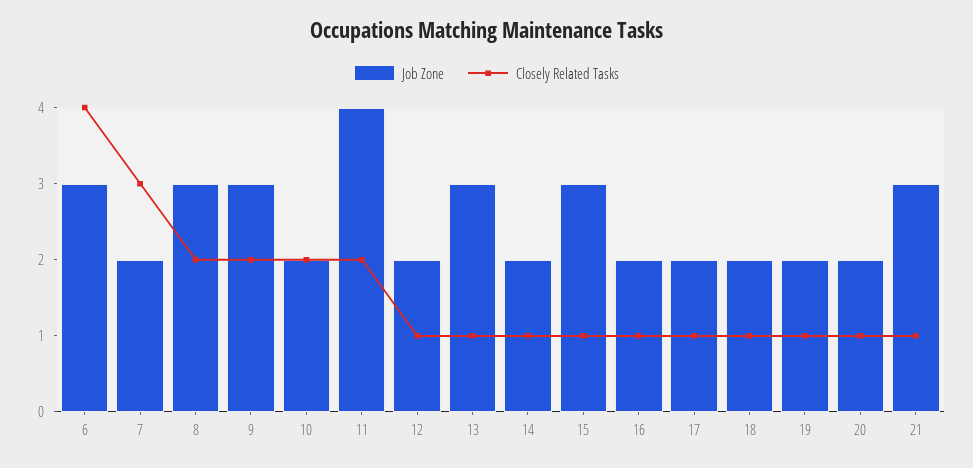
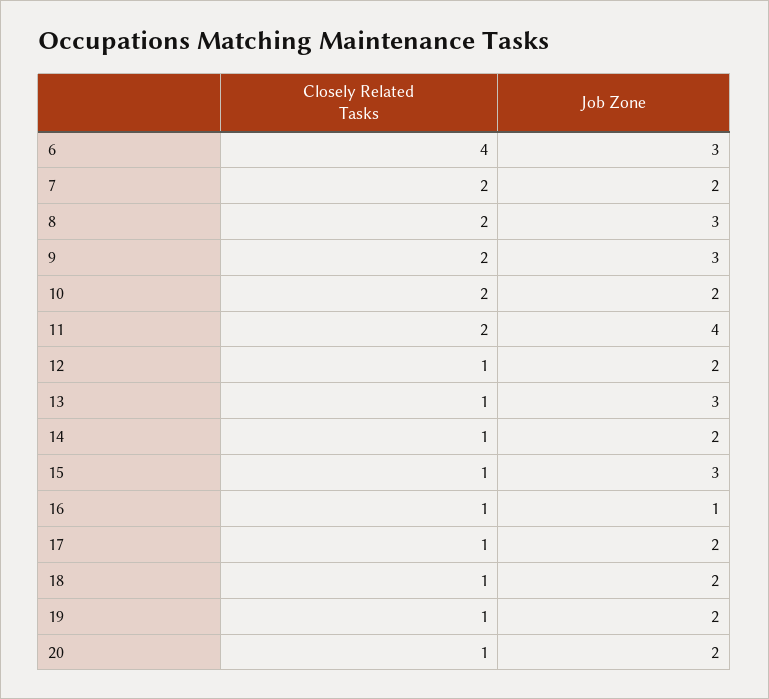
  {
    "Job Zone": {
      "6": 3,
      "7": 2,
      "8": 3,
      "9": 3,
      "10": 2,
      "11": 4,
      "12": 2,
      "13": 3,
      "14": 2,
      "15": 3,
-     "16": 2,
+     "16": 1,
      "17": 2,
      "18": 2,
      "19": 2,
-     "20": 2,
+     "20": 2
-     "21": 3
    },
    "Closely Related Tasks": {
      "6": 4,
-     "7": 3,
+     "7": 2,
      "8": 2,
      "9": 2,
      "10": 2,
      "11": 2,
      "12": 1,
      "13": 1,
      "14": 1,
      "15": 1,
      "16": 1,
      "17": 1,
      "18": 1,
      "19": 1,
-     "20": 1,
+     "20": 1
-     "21": 1
    }
  }

